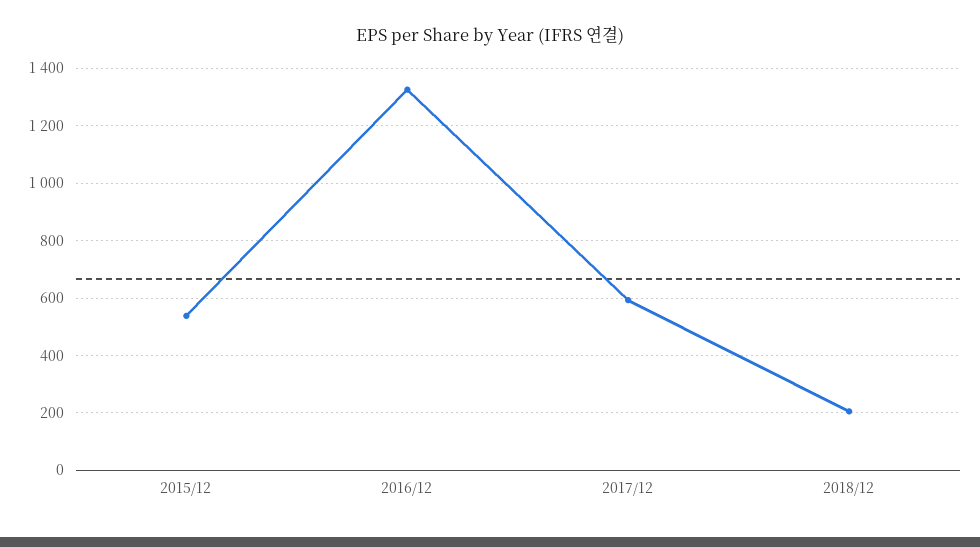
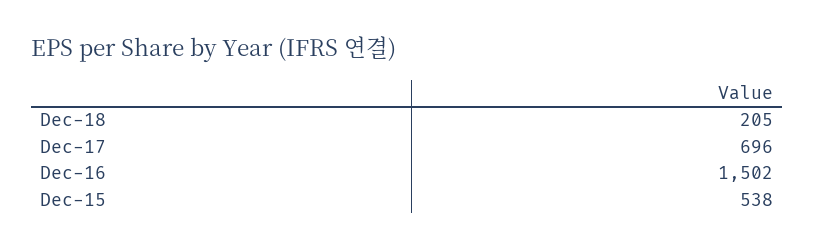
  {
    "2015/12": 538,
-   "2016/12": 1325,
+   "2016/12": 1502,
-   "2017/12": 600,
+   "2017/12": 696,
    "2018/12": 205
  }

